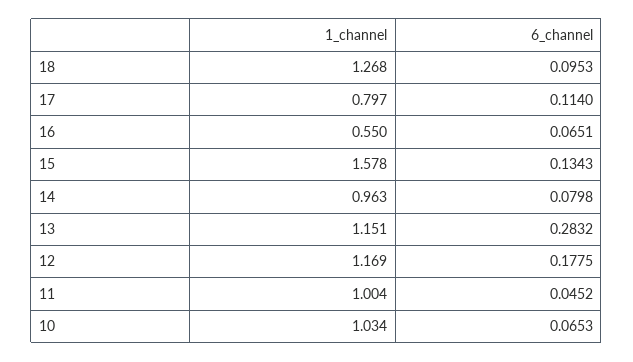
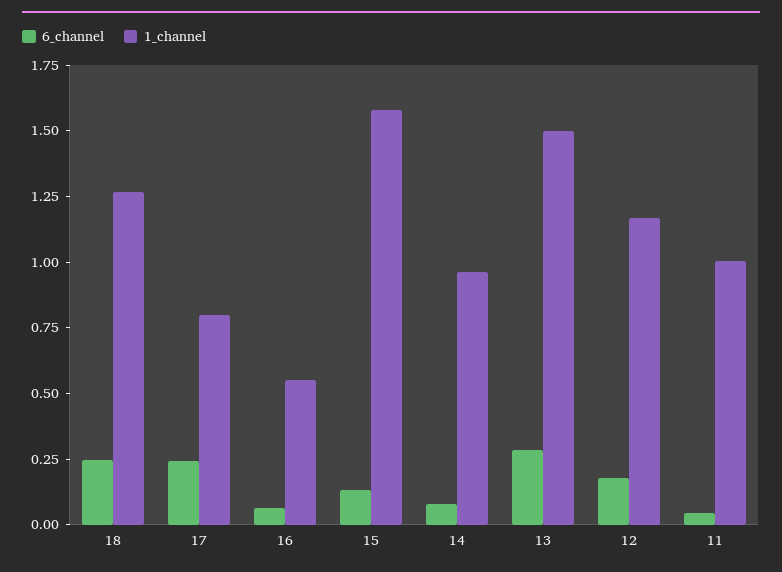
  {
    "1_channel": {
      "18": 1.268,
      "17": 0.797,
      "16": 0.55,
      "15": 1.578,
      "14": 0.963,
-     "13": 1.151,
+     "13": 1.5,
      "12": 1.169,
-     "11": 1.004,
+     "11": 1.004
-     "10": 1.034
    },
    "6_channel": {
-     "18": 0.0953,
+     "18": 0.25,
-     "17": 0.114,
+     "17": 0.25,
      "16": 0.0651,
      "15": 0.1343,
      "14": 0.0798,
      "13": 0.2832,
      "12": 0.1775,
-     "11": 0.0452,
+     "11": 0.0452
-     "10": 0.0653
    }
  }

